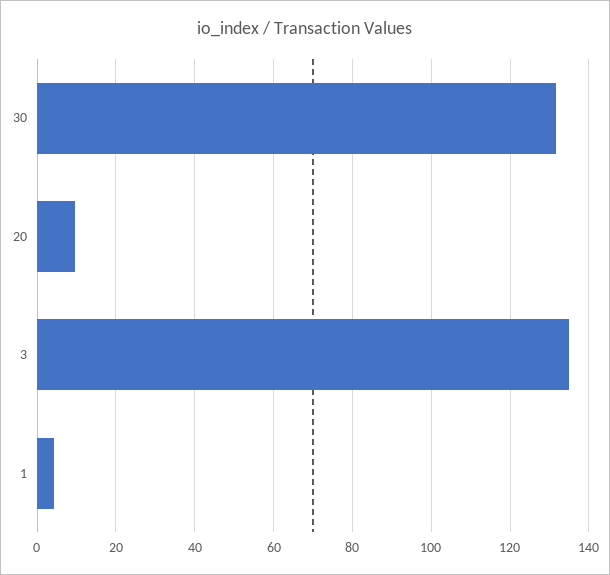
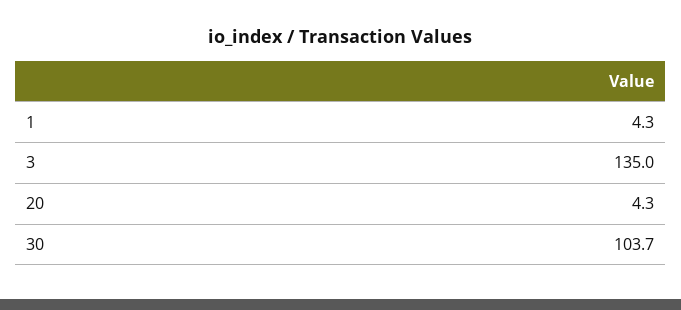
  {
-   "30": 132,
+   "30": 103.7,
-   "20": 10,
+   "20": 4.3,
    "3": 135,
    "1": 4.3
  }

